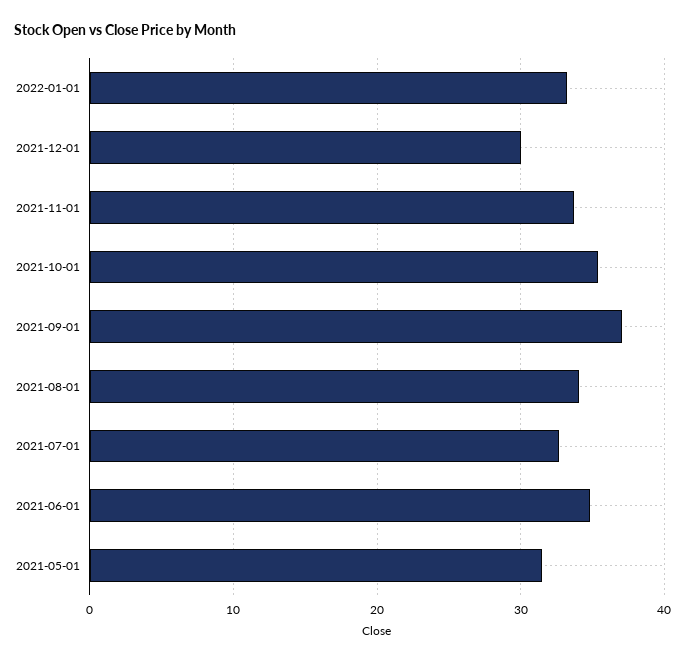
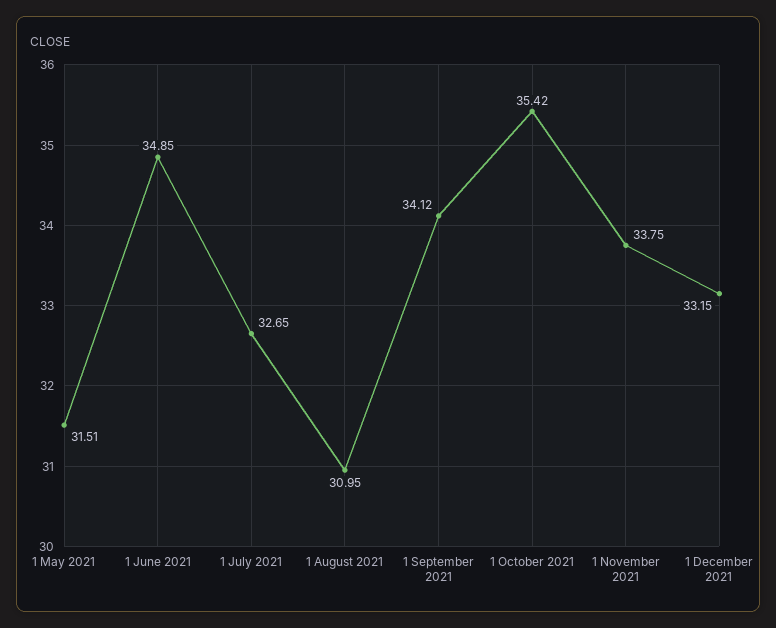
  {
-   "2022-01-01": 33,
-   "2021-12-01": 30,
+   "2021-12-01": 33.15,
    "2021-11-01": 33.75,
    "2021-10-01": 35.42,
-   "2021-09-01": 37,
+   "2021-09-01": 34.12,
-   "2021-08-01": 34,
+   "2021-08-01": 30.95,
    "2021-07-01": 32.65,
    "2021-06-01": 34.85,
    "2021-05-01": 31.51
  }

